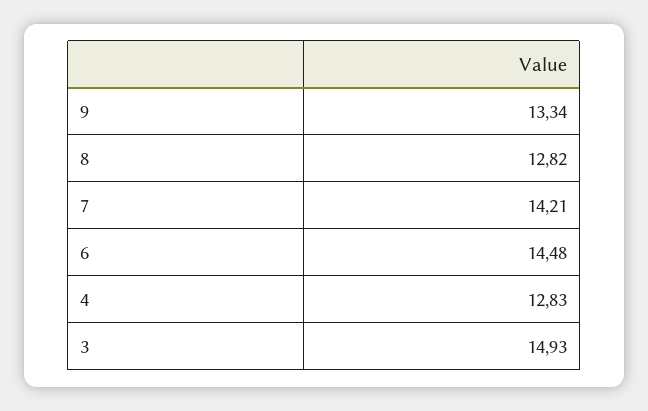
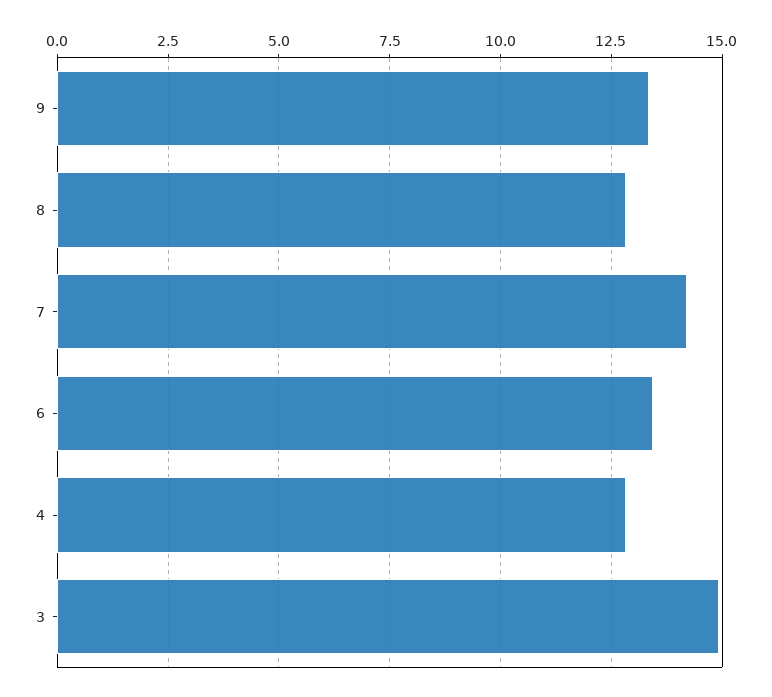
  {
    "9": 13.34,
    "8": 12.82,
    "7": 14.21,
-   "6": 14.48,
+   "6": 13.5,
    "4": 12.83,
    "3": 14.93
  }

